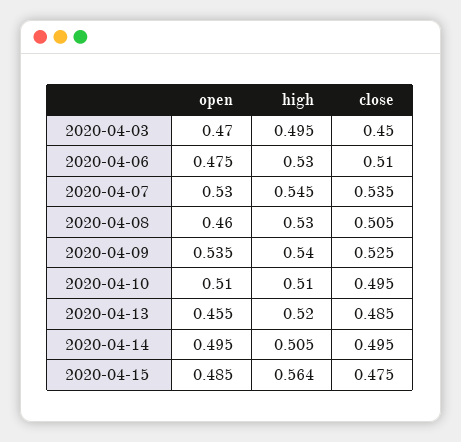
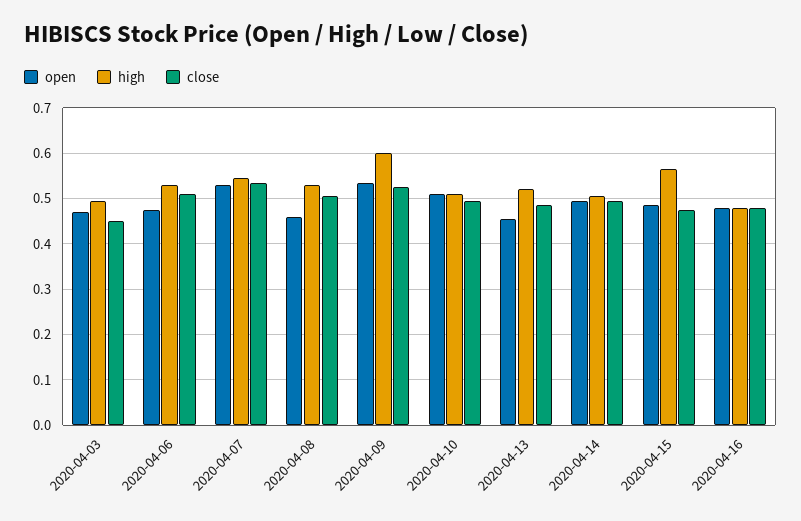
  {
    "open": {
      "2020-04-03": 0.47,
      "2020-04-06": 0.475,
      "2020-04-07": 0.53,
      "2020-04-08": 0.46,
      "2020-04-09": 0.535,
      "2020-04-10": 0.51,
      "2020-04-13": 0.455,
      "2020-04-14": 0.495,
-     "2020-04-15": 0.485
+     "2020-04-15": 0.485,
+     "2020-04-16": 0.48
    },
    "high": {
      "2020-04-03": 0.495,
      "2020-04-06": 0.53,
      "2020-04-07": 0.545,
      "2020-04-08": 0.53,
-     "2020-04-09": 0.54,
+     "2020-04-09": 0.6,
      "2020-04-10": 0.51,
      "2020-04-13": 0.52,
      "2020-04-14": 0.505,
-     "2020-04-15": 0.564
+     "2020-04-15": 0.564,
+     "2020-04-16": 0.48
    },
    "close": {
      "2020-04-03": 0.45,
      "2020-04-06": 0.51,
      "2020-04-07": 0.535,
      "2020-04-08": 0.505,
      "2020-04-09": 0.525,
      "2020-04-10": 0.495,
      "2020-04-13": 0.485,
      "2020-04-14": 0.495,
-     "2020-04-15": 0.475
+     "2020-04-15": 0.475,
+     "2020-04-16": 0.48
    }
  }

